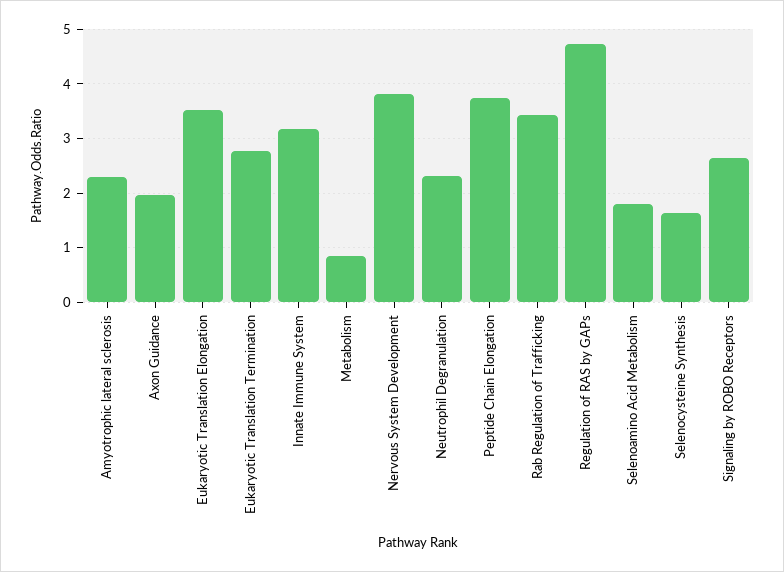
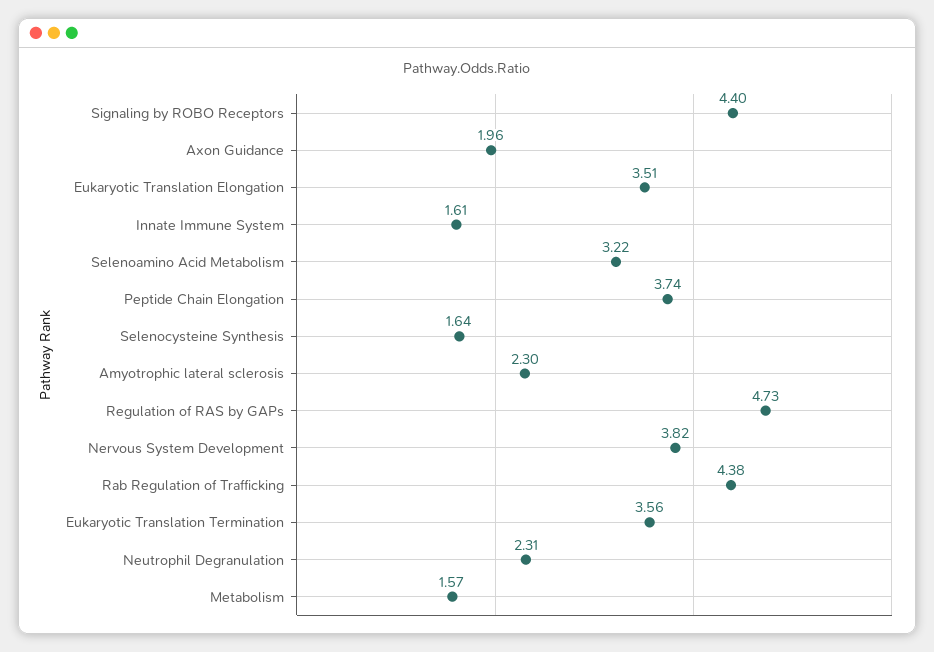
  {
    "Amyotrophic lateral sclerosis": 2.3,
    "Axon Guidance": 1.96,
    "Eukaryotic Translation Elongation": 3.51,
-   "Eukaryotic Translation Termination": 2.8,
+   "Eukaryotic Translation Termination": 3.56,
-   "Innate Immune System": 3.2,
+   "Innate Immune System": 1.61,
-   "Metabolism": 0.8,
+   "Metabolism": 1.57,
    "Nervous System Development": 3.82,
    "Neutrophil Degranulation": 2.31,
    "Peptide Chain Elongation": 3.74,
-   "Rab Regulation of Trafficking": 3.4,
+   "Rab Regulation of Trafficking": 4.38,
    "Regulation of RAS by GAPs": 4.73,
-   "Selenoamino Acid Metabolism": 1.8,
+   "Selenoamino Acid Metabolism": 3.22,
    "Selenocysteine Synthesis": 1.64,
-   "Signaling by ROBO Receptors": 2.6
+   "Signaling by ROBO Receptors": 4.4
  }

